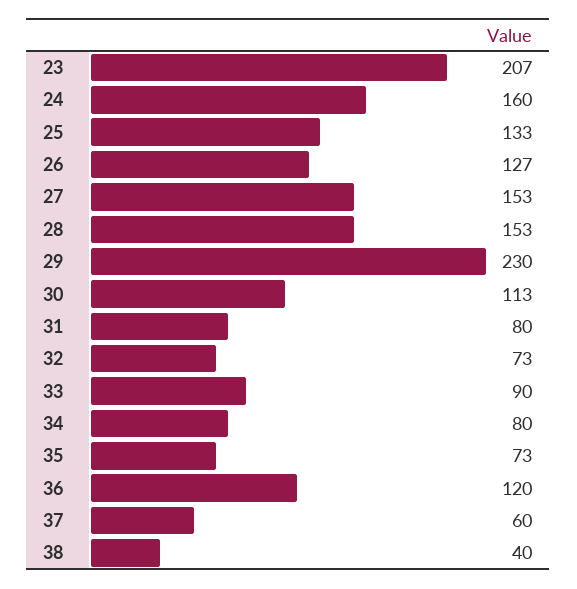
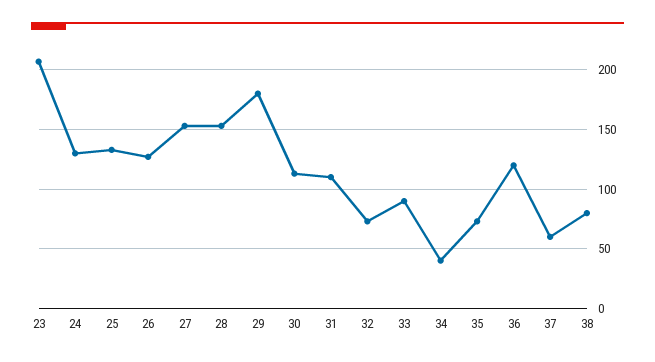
  {
    "23": 207,
-   "24": 160,
+   "24": 130,
    "25": 133,
    "26": 127,
    "27": 153,
    "28": 153,
-   "29": 230,
+   "29": 180,
    "30": 113,
-   "31": 80,
+   "31": 110,
    "32": 73,
    "33": 90,
-   "34": 80,
+   "34": 40,
    "35": 73,
    "36": 120,
    "37": 60,
-   "38": 40
+   "38": 80
  }

